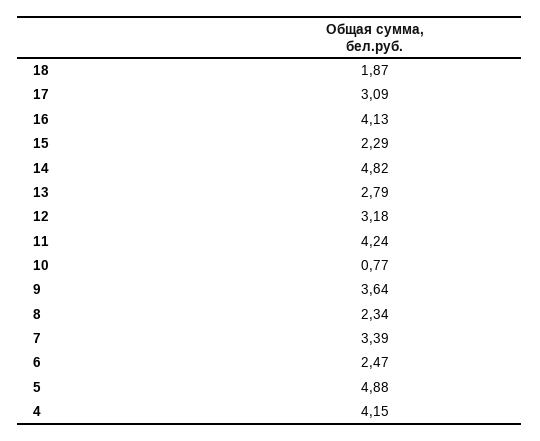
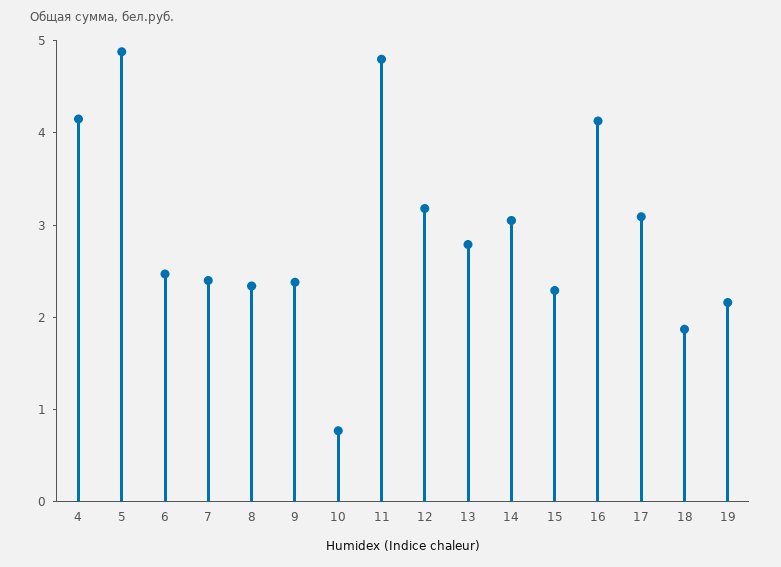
  {
    "18": 1.87,
    "17": 3.09,
    "16": 4.13,
    "15": 2.29,
-   "14": 4.82,
+   "14": 3,
    "13": 2.79,
    "12": 3.18,
-   "11": 4.24,
+   "11": 4.8,
    "10": 0.77,
-   "9": 3.64,
+   "9": 2.4,
    "8": 2.34,
-   "7": 3.39,
+   "7": 2.4,
    "6": 2.47,
    "5": 4.88,
-   "4": 4.15
+   "4": 4.15,
+   "19": 2.2
  }

